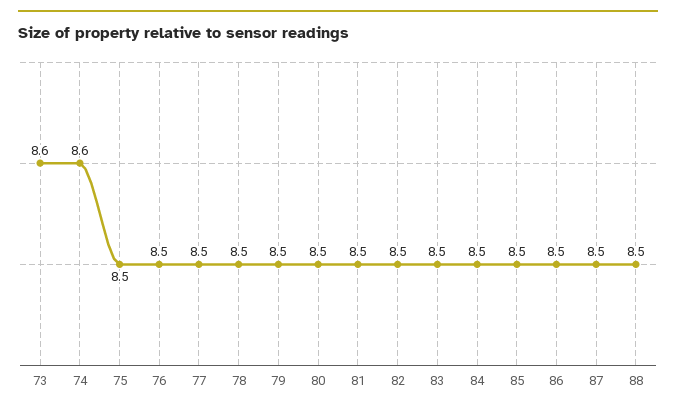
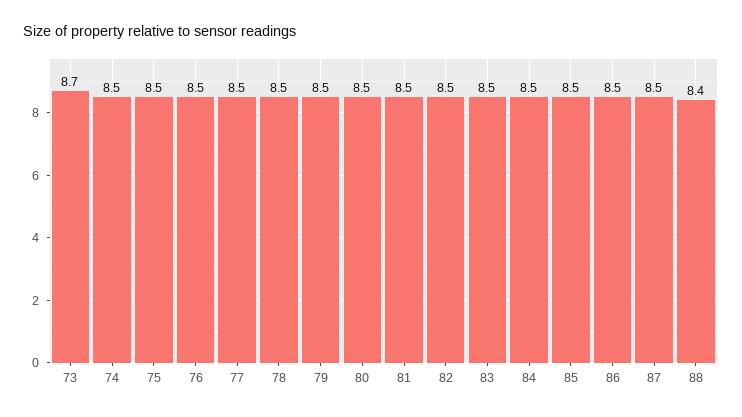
  {
-   "73": 8.6,
+   "73": 8.7,
-   "74": 8.6,
+   "74": 8.5,
    "75": 8.5,
    "76": 8.5,
    "77": 8.5,
    "78": 8.5,
    "79": 8.5,
    "80": 8.5,
    "81": 8.5,
    "82": 8.5,
    "83": 8.5,
    "84": 8.5,
    "85": 8.5,
    "86": 8.5,
    "87": 8.5,
-   "88": 8.5
+   "88": 8.4
  }

